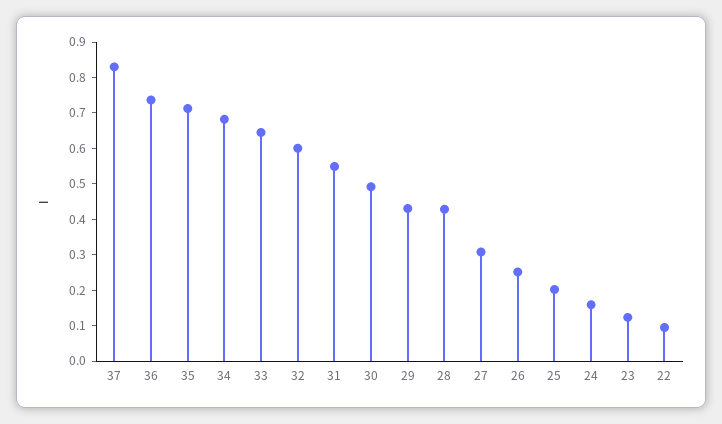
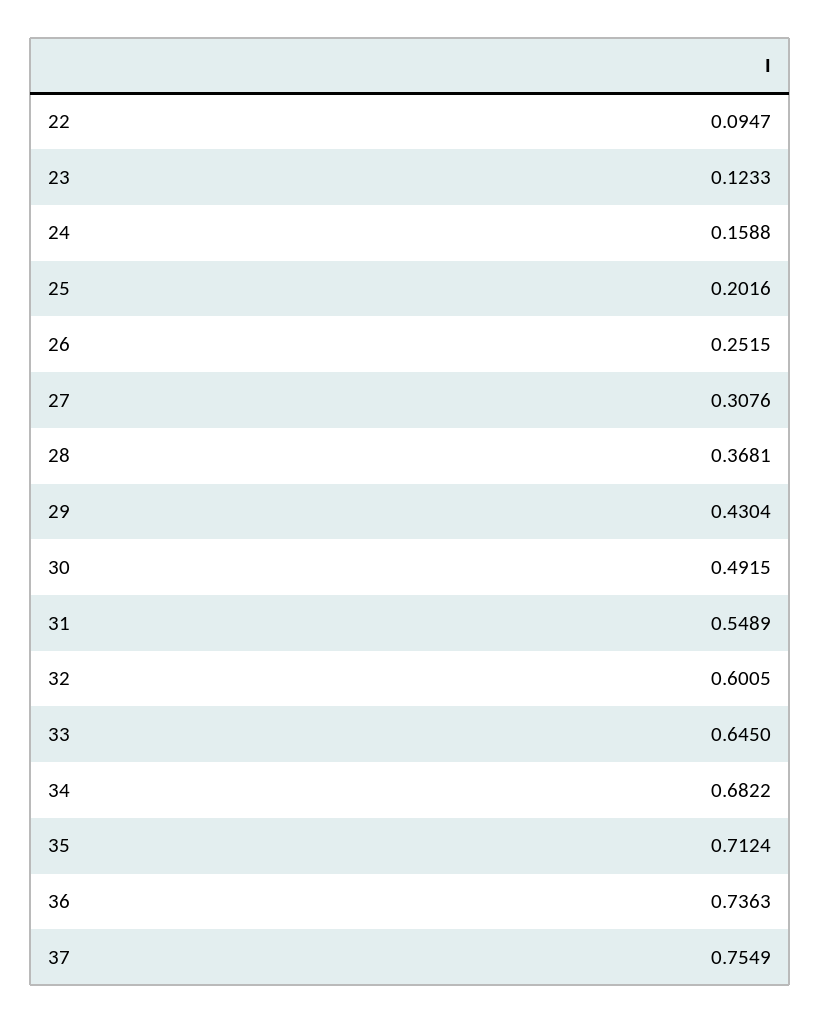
  {
-   "37": 0.825,
+   "37": 0.7549,
    "36": 0.7363,
    "35": 0.7124,
    "34": 0.6822,
    "33": 0.645,
    "32": 0.6005,
    "31": 0.5489,
    "30": 0.4915,
    "29": 0.4304,
-   "28": 0.425,
+   "28": 0.3681,
    "27": 0.3076,
    "26": 0.2515,
    "25": 0.2016,
    "24": 0.1588,
    "23": 0.1233,
    "22": 0.0947
  }

